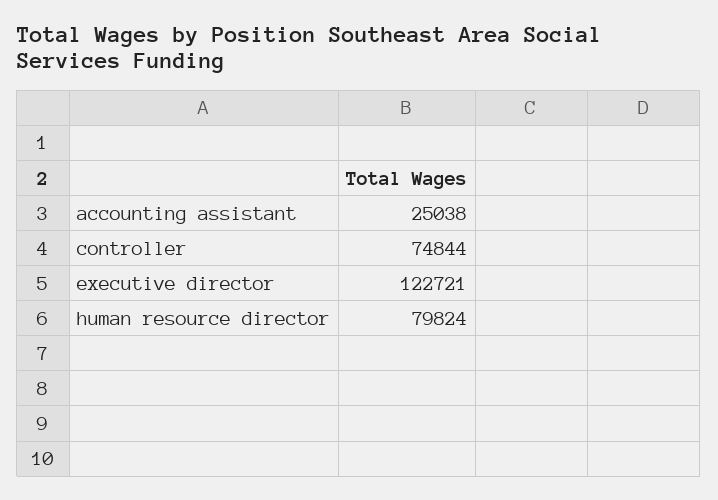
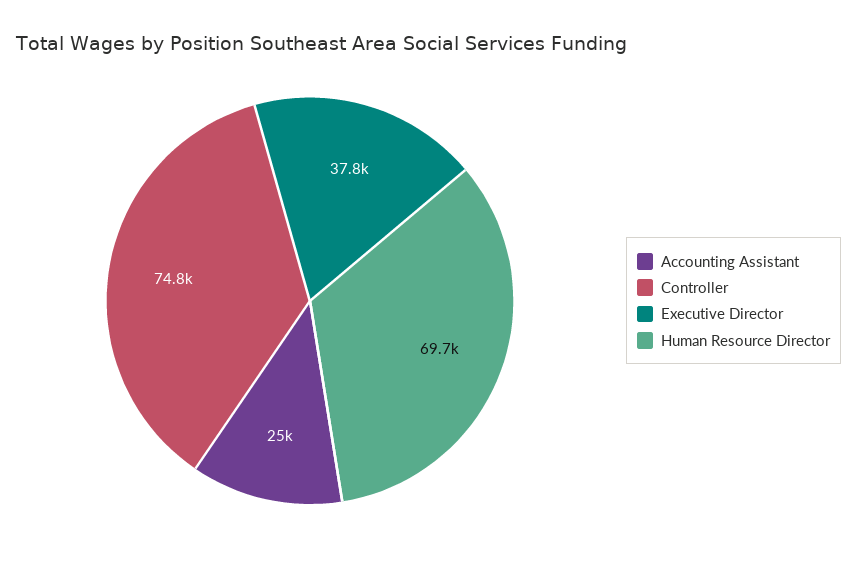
  {
    "accounting assistant": 25038,
    "controller": 74844,
-   "executive director": 122721,
+   "executive director": 37800,
-   "human resource director": 79824
+   "human resource director": 69700
  }

